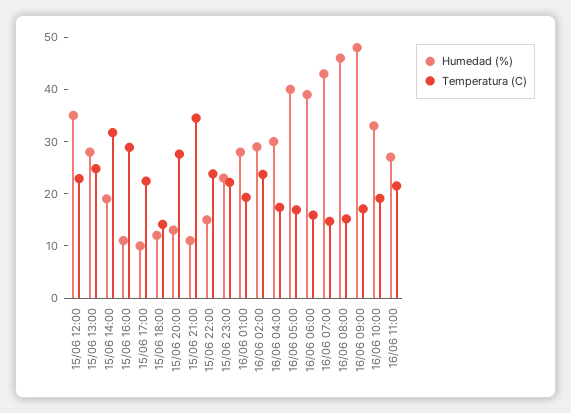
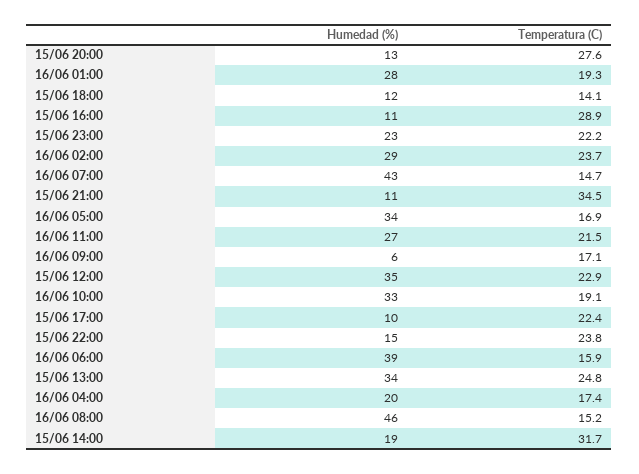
  {
    "Humedad (%)": {
      "15/06 12:00": 35,
-     "15/06 13:00": 28,
+     "15/06 13:00": 34,
      "15/06 14:00": 19,
      "15/06 16:00": 11,
      "15/06 17:00": 10,
      "15/06 18:00": 12,
      "15/06 20:00": 13,
      "15/06 21:00": 11,
      "15/06 22:00": 15,
      "15/06 23:00": 23,
      "16/06 01:00": 28,
      "16/06 02:00": 29,
-     "16/06 04:00": 30,
+     "16/06 04:00": 20,
-     "16/06 05:00": 40,
+     "16/06 05:00": 34,
      "16/06 06:00": 39,
      "16/06 07:00": 43,
      "16/06 08:00": 46,
-     "16/06 09:00": 48,
+     "16/06 09:00": 6,
      "16/06 10:00": 33,
      "16/06 11:00": 27
    },
    "Temperatura (C)": {
      "15/06 12:00": 22.9,
      "15/06 13:00": 24.8,
      "15/06 14:00": 31.7,
      "15/06 16:00": 28.9,
      "15/06 17:00": 22.4,
      "15/06 18:00": 14.1,
      "15/06 20:00": 27.6,
      "15/06 21:00": 34.5,
      "15/06 22:00": 23.8,
      "15/06 23:00": 22.2,
      "16/06 01:00": 19.3,
      "16/06 02:00": 23.7,
      "16/06 04:00": 17.4,
      "16/06 05:00": 16.9,
      "16/06 06:00": 15.9,
      "16/06 07:00": 14.7,
      "16/06 08:00": 15.2,
      "16/06 09:00": 17.1,
      "16/06 10:00": 19.1,
      "16/06 11:00": 21.5
    }
  }

